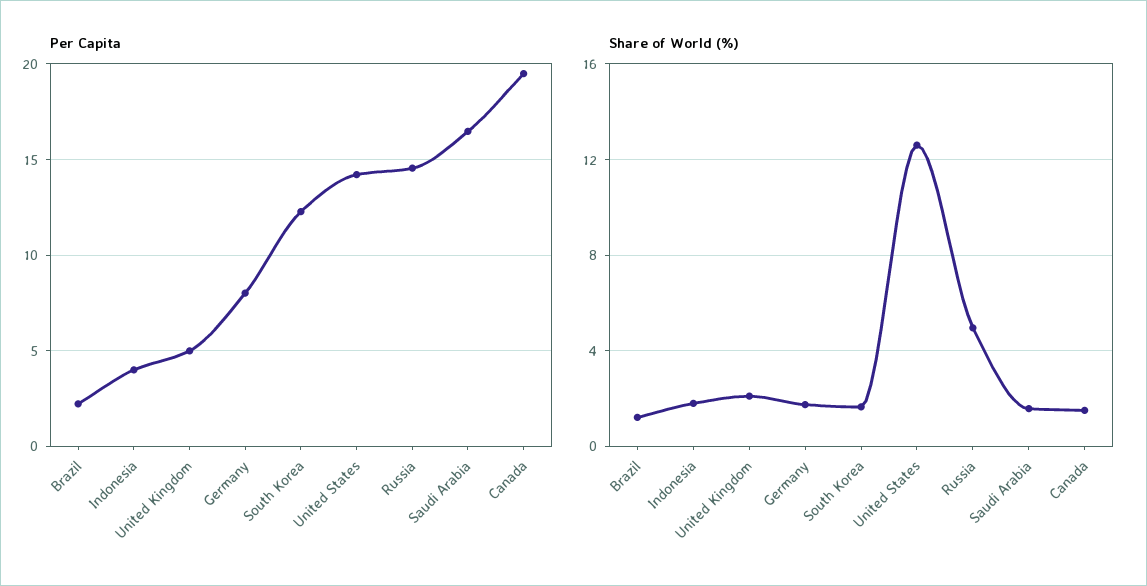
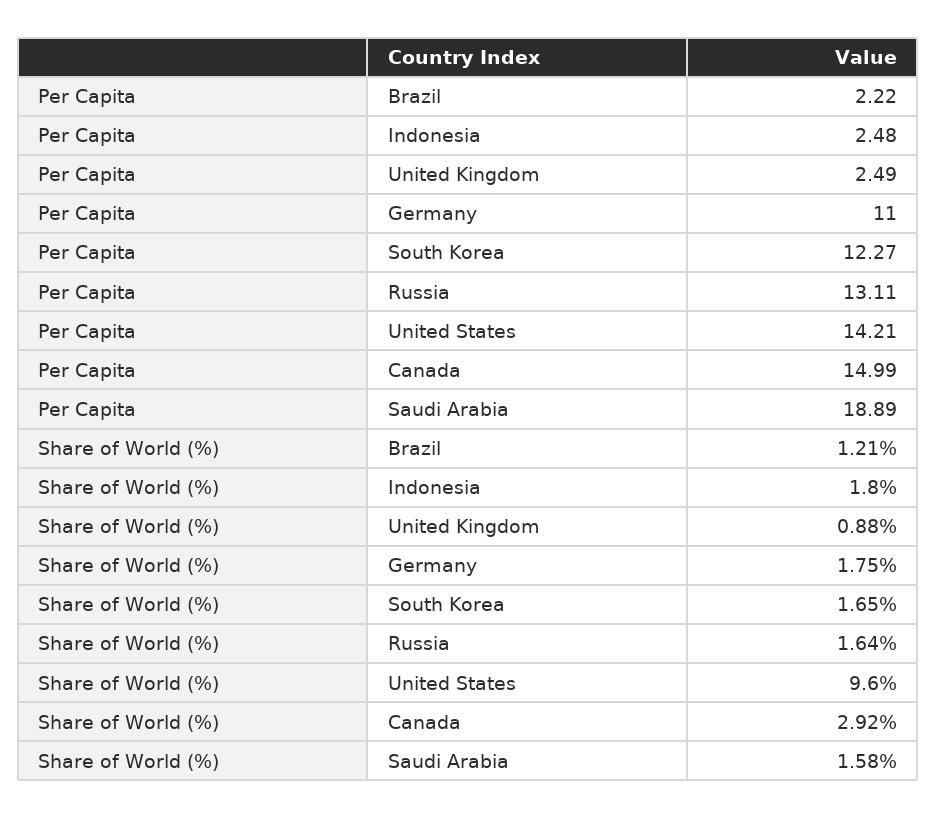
  {
    "Per Capita": {
      "Brazil": 2.22,
-     "Indonesia": 4,
+     "Indonesia": 2.48,
-     "United Kingdom": 5,
+     "United Kingdom": 2.49,
-     "Germany": 8,
+     "Germany": 11,
      "South Korea": 12.27,
      "United States": 14.21,
-     "Russia": 14.5,
+     "Russia": 13.11,
-     "Saudi Arabia": 16.5,
+     "Saudi Arabia": 18.89,
-     "Canada": 19.5
+     "Canada": 14.99
    },
    "Share of World (%)": {
      "Brazil": 1.21,
      "Indonesia": 1.8,
-     "United Kingdom": 2,
+     "United Kingdom": 0.88,
      "Germany": 1.75,
      "South Korea": 1.65,
-     "United States": 12.5,
+     "United States": 9.6,
-     "Russia": 5,
+     "Russia": 1.64,
      "Saudi Arabia": 1.58,
-     "Canada": 1.5
+     "Canada": 2.92
    }
  }

